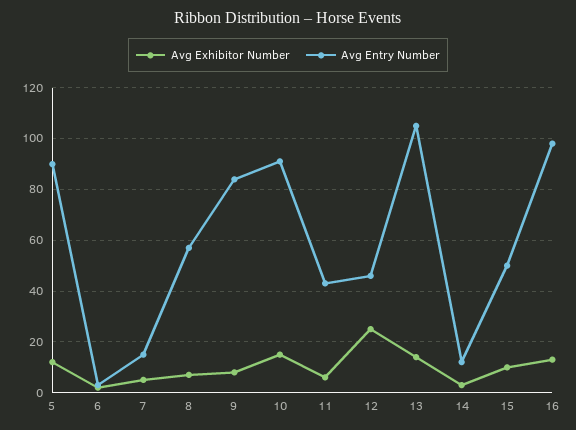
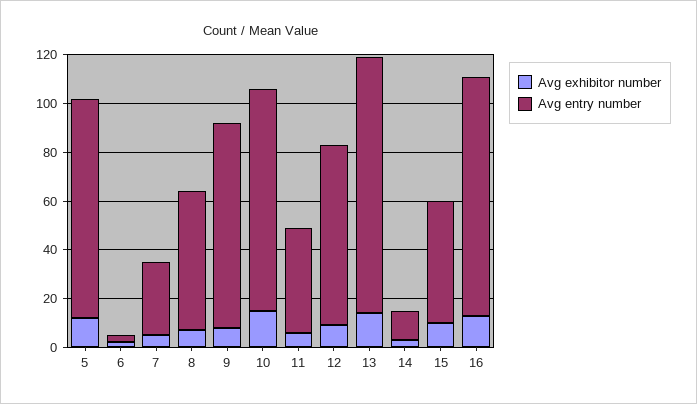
  {
    "Avg Exhibitor Number": {
      "5": 10,
      "6": 0,
      "7": 5,
      "8": 5,
      "9": 10,
      "10": 15,
      "11": 5,
-     "12": 25,
+     "12": 10,
      "13": 15,
      "14": 5,
      "15": 10,
      "16": 15
    },
    "Avg Entry Number": {
      "5": 90,
      "6": 5,
-     "7": 15,
+     "7": 30,
      "8": 55,
      "9": 85,
      "10": 90,
      "11": 45,
-     "12": 45,
+     "12": 75,
      "13": 105,
      "14": 10,
      "15": 50,
      "16": 100
    }
  }

